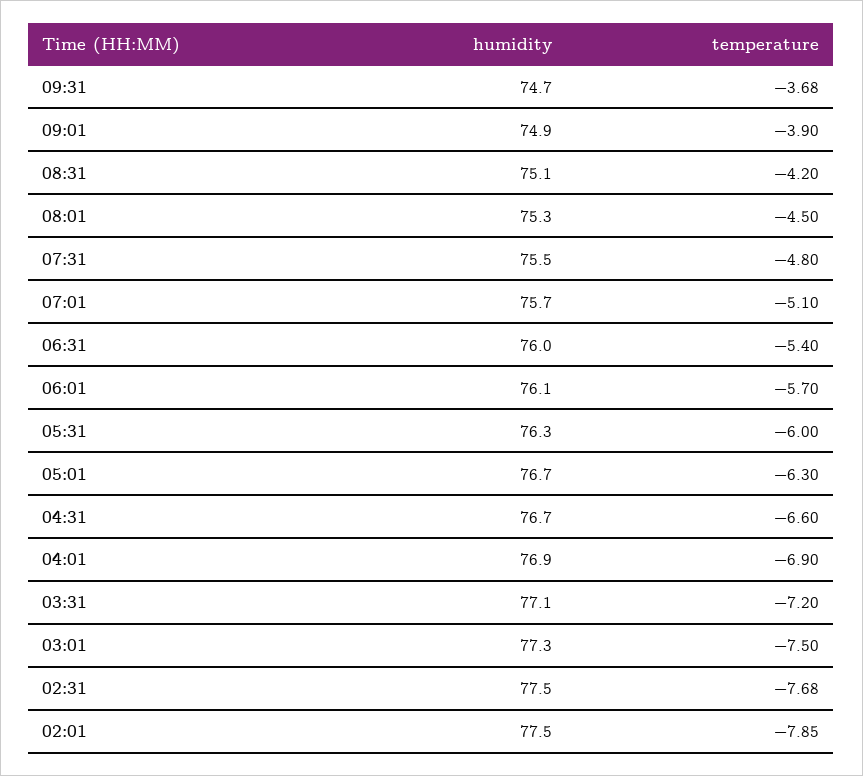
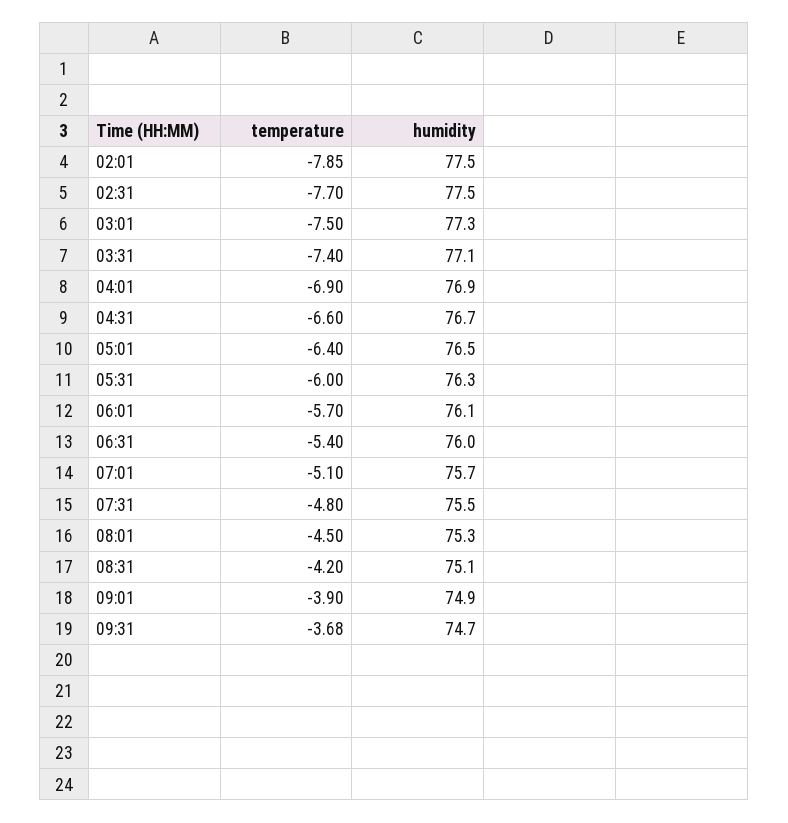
  {
    "humidity": {
      "09:31": 74.7,
      "09:01": 74.9,
      "08:31": 75.1,
      "08:01": 75.3,
      "07:31": 75.5,
      "07:01": 75.7,
      "06:31": 76,
      "06:01": 76.1,
      "05:31": 76.3,
-     "05:01": 76.7,
+     "05:01": 76.5,
      "04:31": 76.7,
      "04:01": 76.9,
      "03:31": 77.1,
      "03:01": 77.3,
      "02:31": 77.5,
      "02:01": 77.5
    },
    "temperature": {
      "09:31": -3.68,
      "09:01": -3.9,
      "08:31": -4.2,
      "08:01": -4.5,
      "07:31": -4.8,
      "07:01": -5.1,
      "06:31": -5.4,
      "06:01": -5.7,
      "05:31": -6,
-     "05:01": -6.3,
+     "05:01": -6.4,
      "04:31": -6.6,
      "04:01": -6.9,
-     "03:31": -7.2,
+     "03:31": -7.4,
      "03:01": -7.5,
-     "02:31": -7.68,
+     "02:31": -7.7,
      "02:01": -7.85
    }
  }

